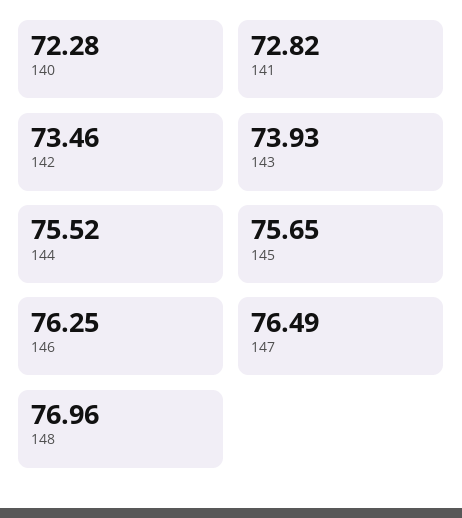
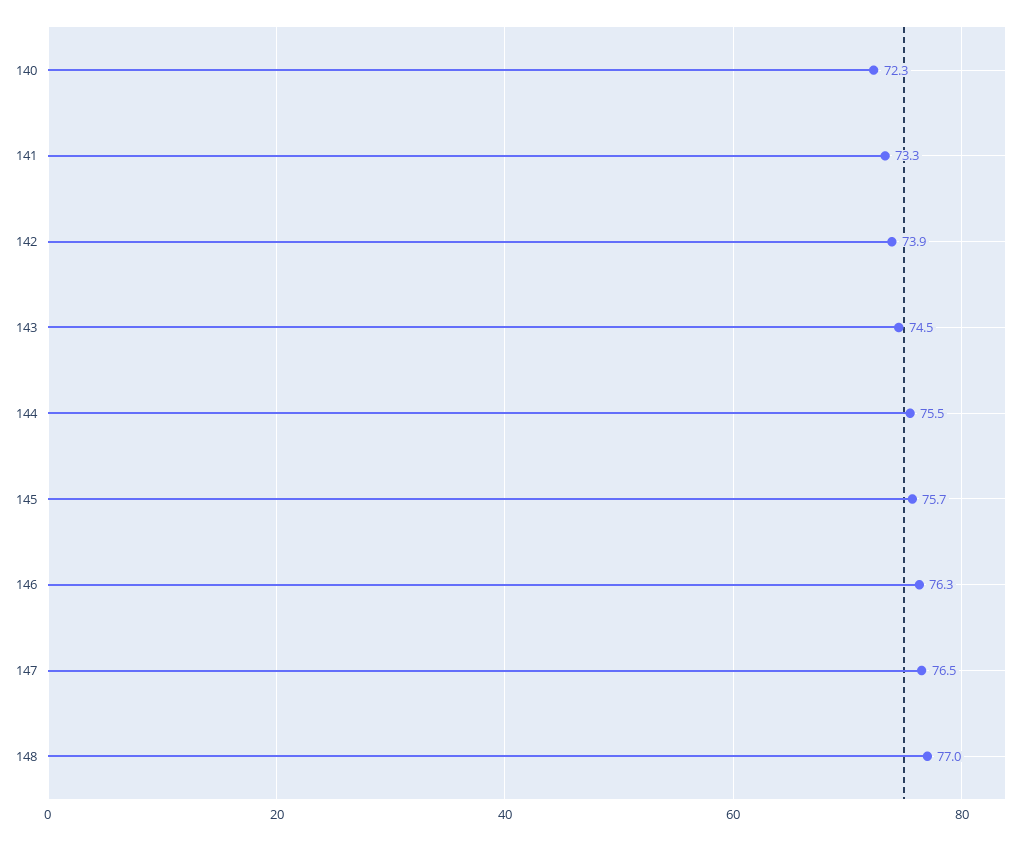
  {
    "140": 72.28,
-   "141": 72.82,
+   "141": 73.3,
-   "142": 73.46,
+   "142": 73.9,
-   "143": 73.93,
+   "143": 74.5,
    "144": 75.52,
    "145": 75.65,
    "146": 76.25,
    "147": 76.49,
    "148": 76.96
  }

